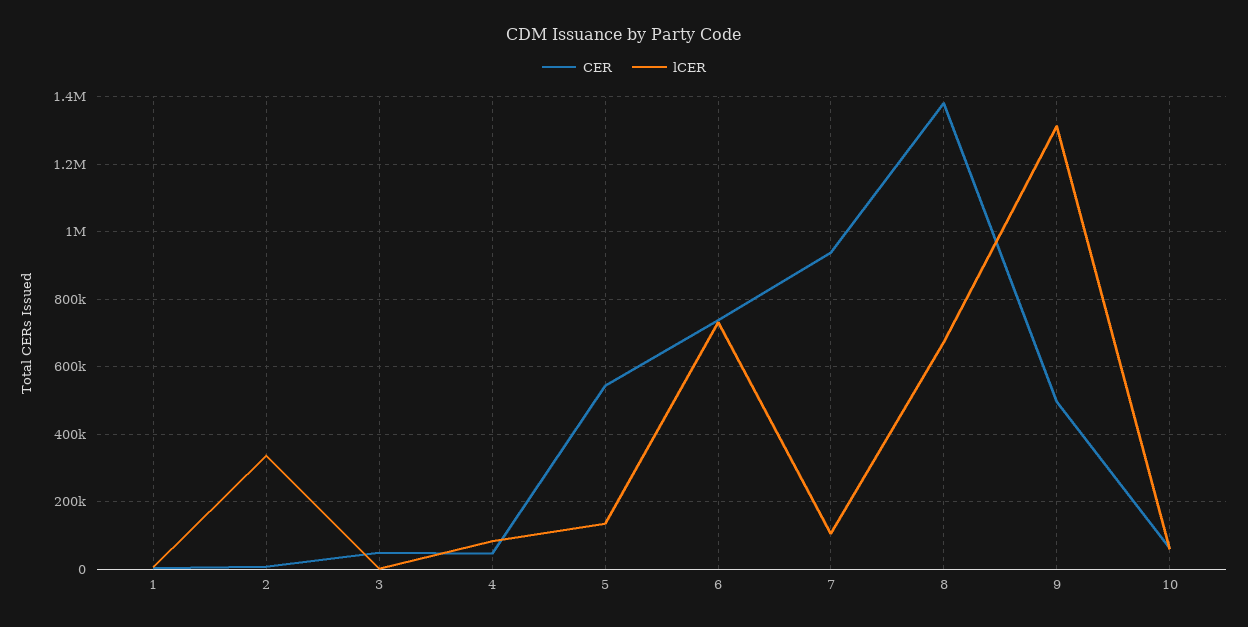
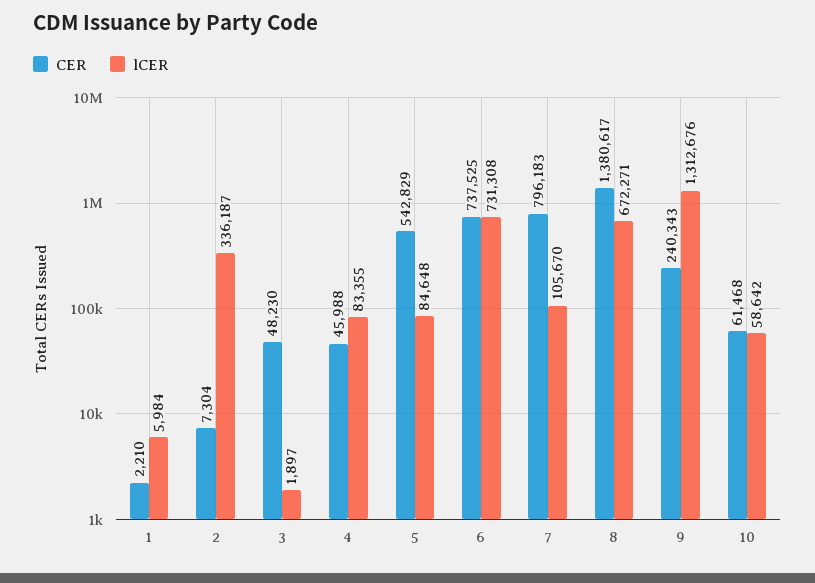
  {
    "CER": {
      "1": 2210,
      "2": 7304,
      "3": 48230,
      "4": 45988,
      "5": 542829,
      "6": 737525,
-     "7": 940000,
+     "7": 796183,
      "8": 1380617,
-     "9": 500000,
+     "9": 240343,
      "10": 61468
    },
    "lCER": {
      "1": 5984,
      "2": 336187,
      "3": 1897,
      "4": 83355,
-     "5": 140000,
+     "5": 84648,
      "6": 731308,
      "7": 105670,
      "8": 672271,
      "9": 1312676,
      "10": 58642
    }
  }

